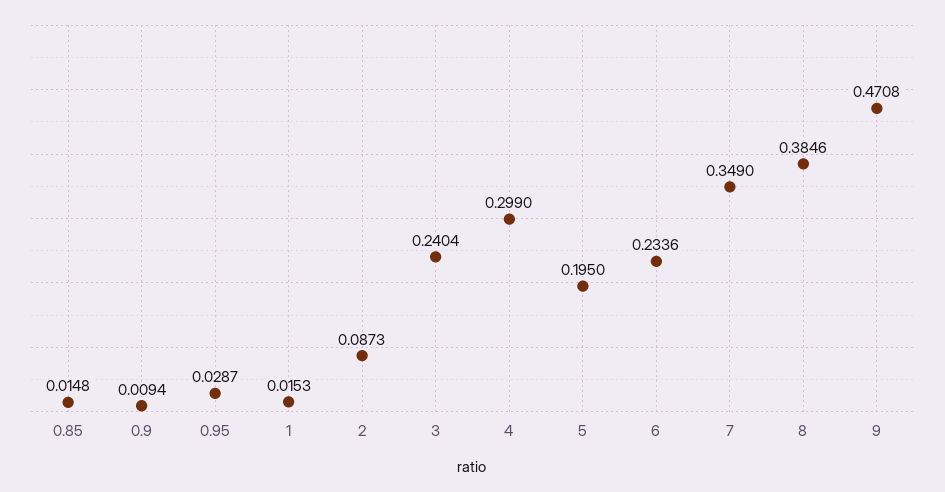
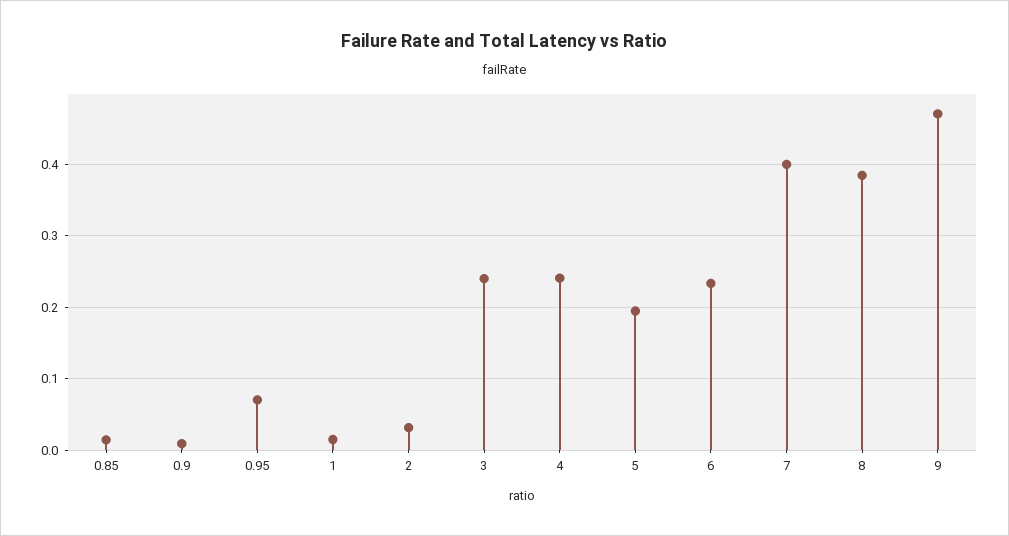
  {
    "0.85": 0.0148,
    "0.9": 0.0094,
-   "0.95": 0.0287,
+   "0.95": 0.07,
    "1": 0.0153,
-   "2": 0.0873,
+   "2": 0.03,
    "3": 0.2404,
-   "4": 0.299,
+   "4": 0.24,
    "5": 0.195,
    "6": 0.2336,
-   "7": 0.349,
+   "7": 0.4,
    "8": 0.3846,
    "9": 0.4708
  }

